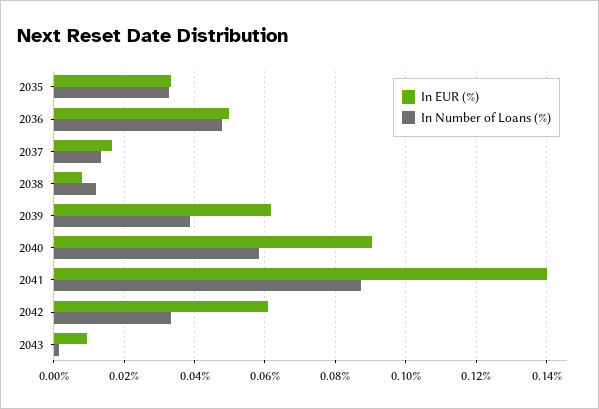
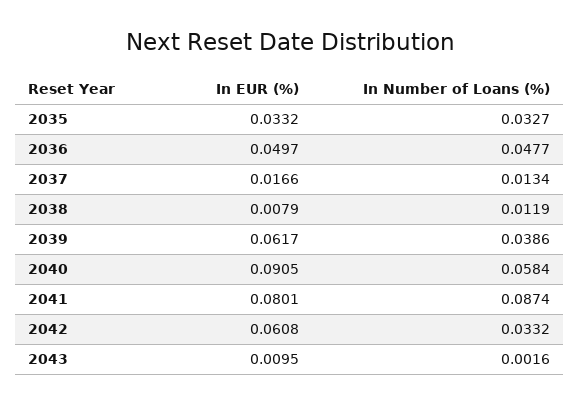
  {
    "In EUR (%)": {
      "2035": 0.0332,
      "2036": 0.0497,
      "2037": 0.0166,
      "2038": 0.0079,
      "2039": 0.0617,
      "2040": 0.0905,
-     "2041": 0.14,
+     "2041": 0.0801,
      "2042": 0.0608,
      "2043": 0.0095
    },
    "In Number of Loans (%)": {
      "2035": 0.0327,
      "2036": 0.0477,
      "2037": 0.0134,
      "2038": 0.0119,
      "2039": 0.0386,
      "2040": 0.0584,
      "2041": 0.0874,
      "2042": 0.0332,
      "2043": 0.0016
    }
  }

